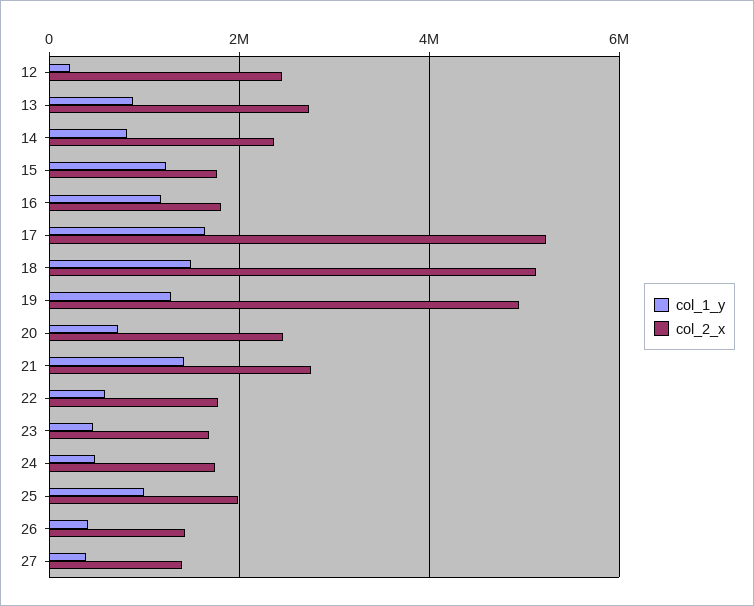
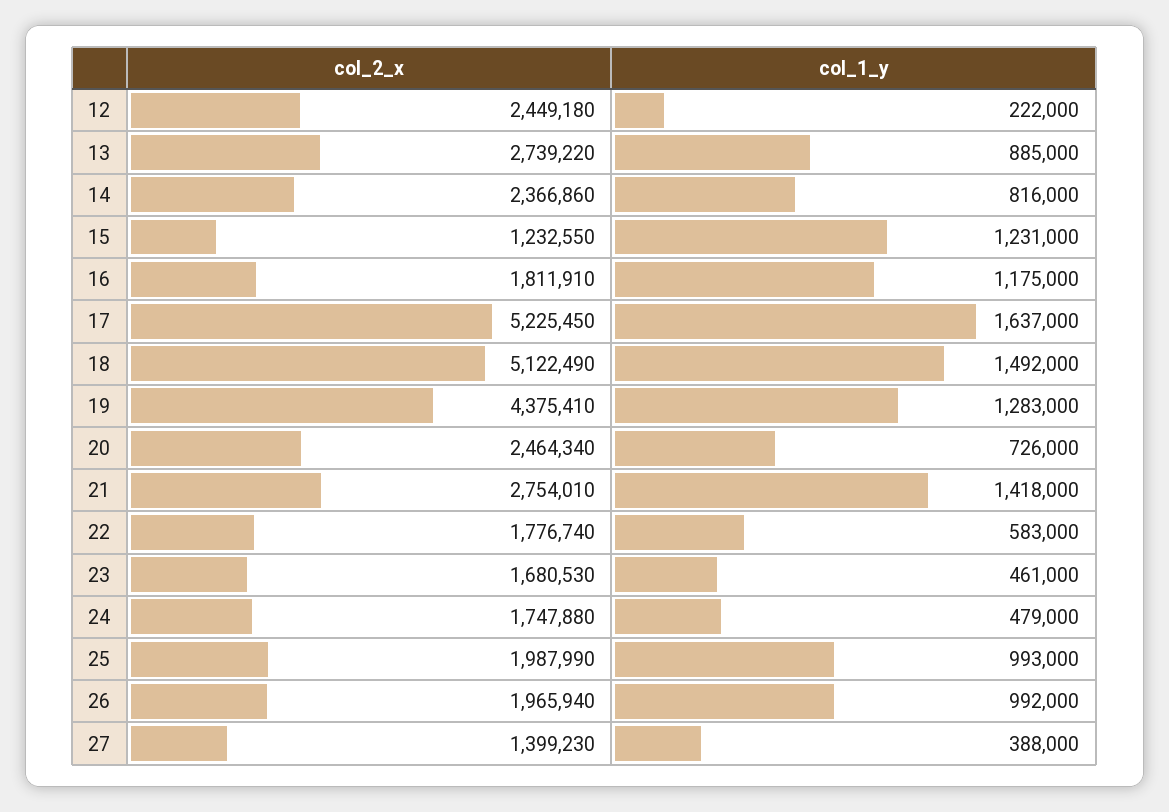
  {
    "col_1_y": {
      "12": 222000,
      "13": 885000,
      "14": 816000,
      "15": 1231000,
      "16": 1175000,
      "17": 1637000,
      "18": 1492000,
      "19": 1283000,
      "20": 726000,
      "21": 1418000,
      "22": 583000,
      "23": 461000,
      "24": 479000,
      "25": 993000,
-     "26": 400000,
+     "26": 992000,
      "27": 388000
    },
    "col_2_x": {
      "12": 2449180,
      "13": 2739220,
      "14": 2366860,
-     "15": 1800000,
+     "15": 1232550,
      "16": 1811910,
      "17": 5225450,
      "18": 5122490,
-     "19": 5000000,
+     "19": 4375410,
      "20": 2464340,
      "21": 2754010,
      "22": 1776740,
      "23": 1680530,
      "24": 1747880,
      "25": 1987990,
-     "26": 1400000,
+     "26": 1965940,
      "27": 1399230
    }
  }

